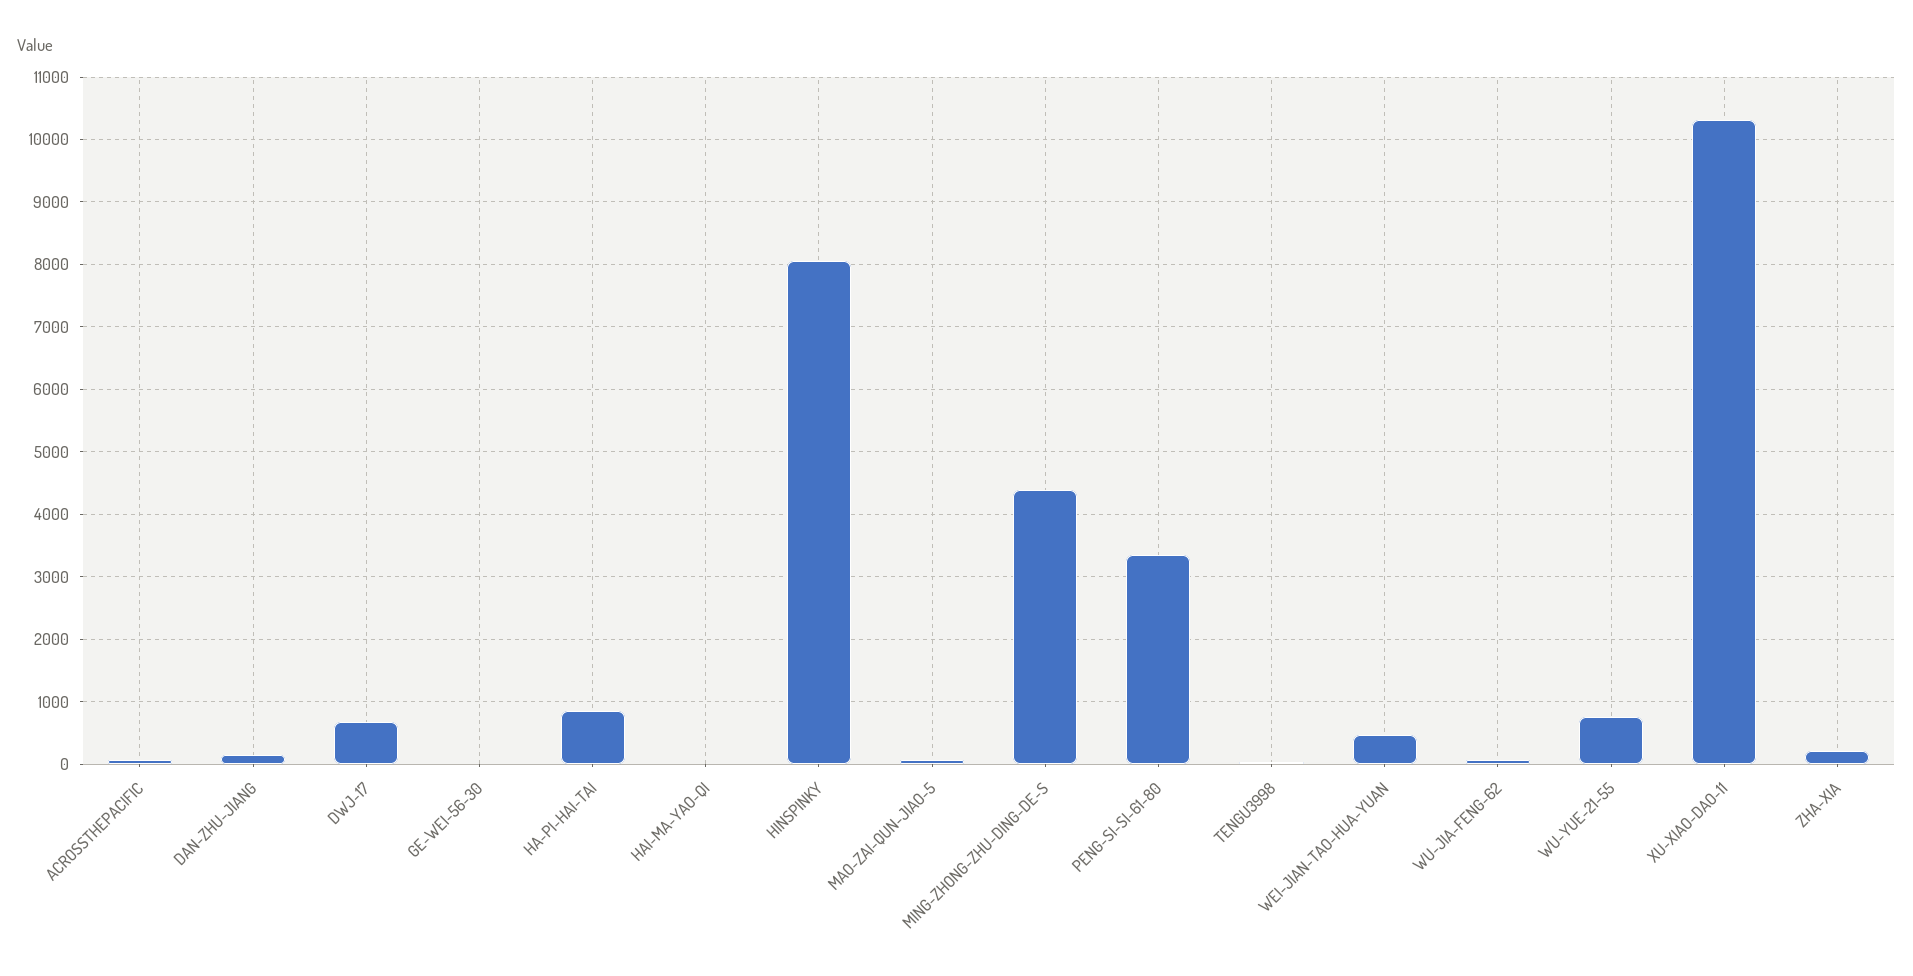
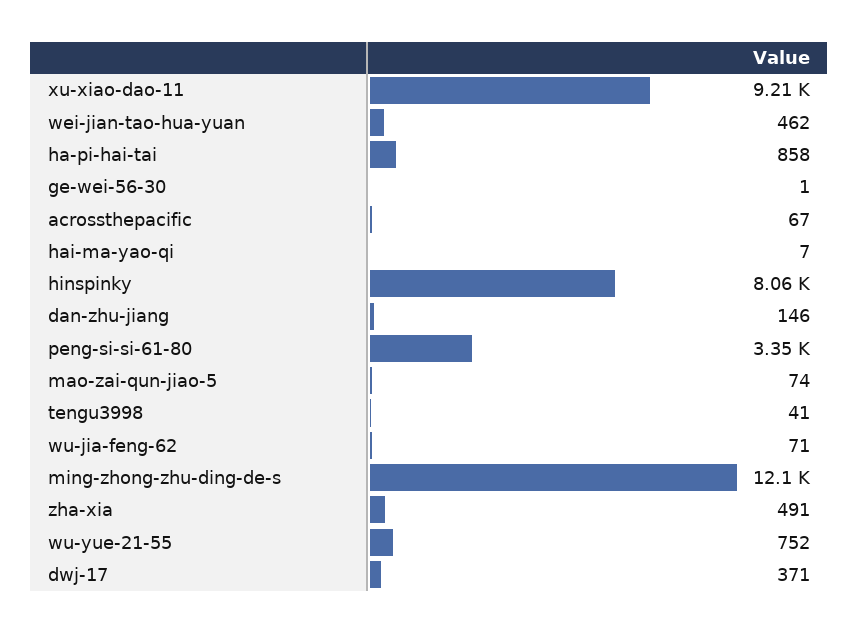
  {
    "ACROSSTHEPACIFIC": 67,
    "DAN-ZHU-JIANG": 146,
-   "DWJ-17": 700,
+   "DWJ-17": 371,
    "GE-WEI-56-30": 1,
    "HA-PI-HAI-TAI": 858,
    "HAI-MA-YAO-QI": 7,
    "HINSPINKY": 8060,
    "MAO-ZAI-QUN-JIAO-5": 74,
-   "MING-ZHONG-ZHU-DING-DE-S": 4400,
+   "MING-ZHONG-ZHU-DING-DE-S": 12100,
    "PENG-SI-SI-61-80": 3350,
    "TENGU3998": 41,
    "WEI-JIAN-TAO-HUA-YUAN": 462,
    "WU-JIA-FENG-62": 71,
    "WU-YUE-21-55": 752,
-   "XU-XIAO-DAO-11": 10300,
+   "XU-XIAO-DAO-11": 9210,
-   "ZHA-XIA": 200
+   "ZHA-XIA": 491
  }

